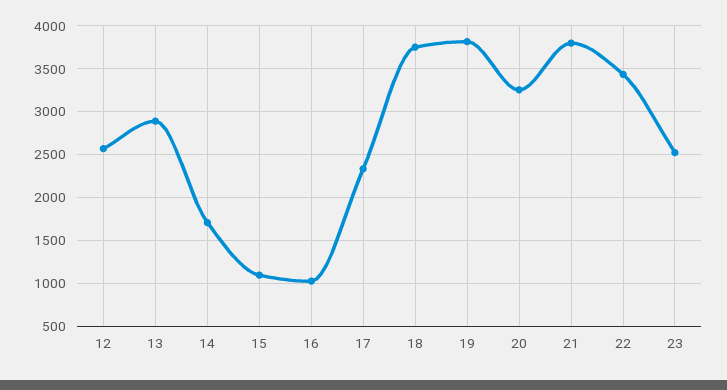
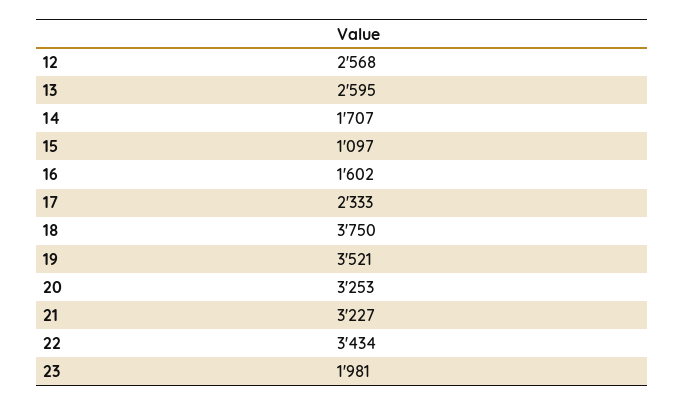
  {
    "12": 2568,
-   "13": 2900,
+   "13": 2595,
    "14": 1707,
    "15": 1097,
-   "16": 1000,
+   "16": 1602,
    "17": 2333,
    "18": 3750,
-   "19": 3800,
+   "19": 3521,
    "20": 3253,
-   "21": 3800,
+   "21": 3227,
    "22": 3434,
-   "23": 2500
+   "23": 1981
  }

